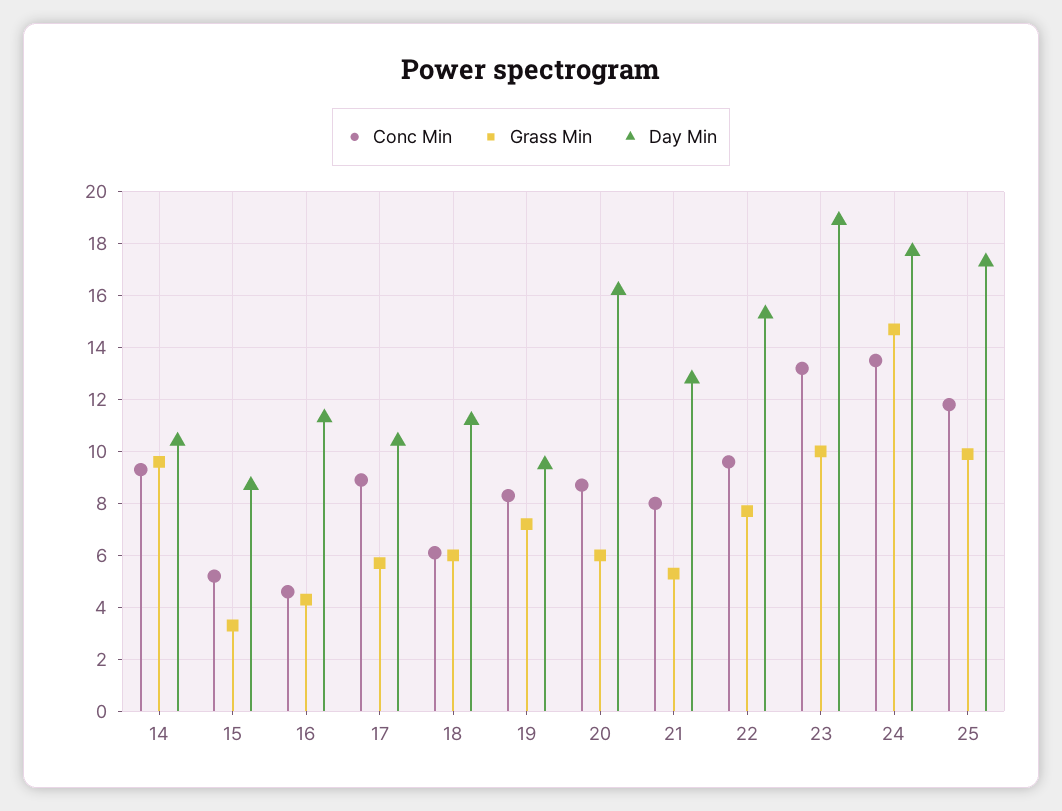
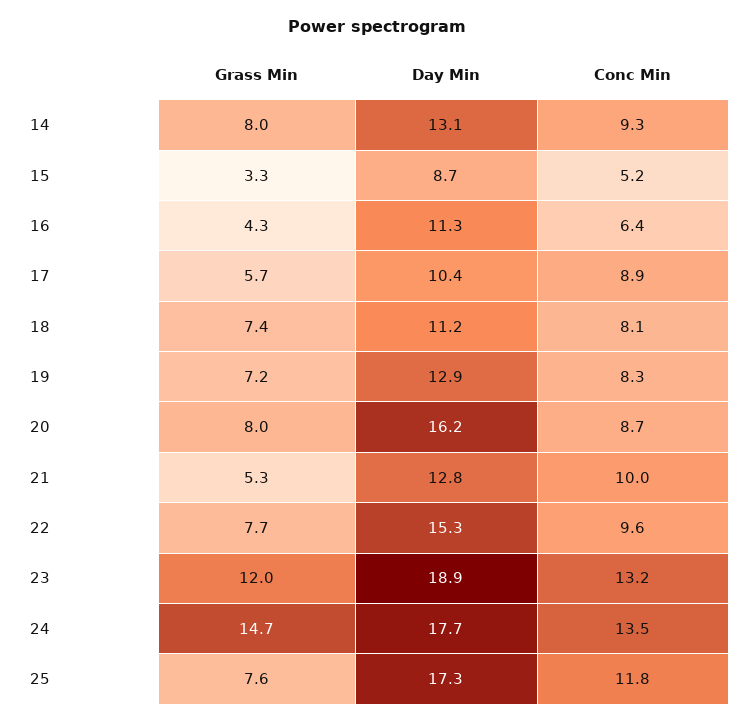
  {
    "Conc Min": {
      "14": 9.3,
      "15": 5.2,
-     "16": 4.5,
+     "16": 6.4,
      "17": 8.9,
-     "18": 6,
+     "18": 8.1,
      "19": 8.3,
      "20": 8.7,
-     "21": 8,
+     "21": 10,
      "22": 9.6,
      "23": 13.2,
      "24": 13.5,
      "25": 11.8
    },
    "Grass Min": {
-     "14": 9.5,
+     "14": 8,
      "15": 3.3,
      "16": 4.3,
      "17": 5.7,
-     "18": 6,
+     "18": 7.4,
      "19": 7.2,
-     "20": 6,
+     "20": 8,
      "21": 5.3,
      "22": 7.7,
-     "23": 10,
+     "23": 12,
      "24": 14.7,
-     "25": 10
+     "25": 7.6
    },
    "Day Min": {
-     "14": 10.5,
+     "14": 13.1,
      "15": 8.7,
      "16": 11.3,
      "17": 10.4,
      "18": 11.2,
-     "19": 9.5,
+     "19": 12.9,
      "20": 16.2,
      "21": 12.8,
      "22": 15.3,
      "23": 18.9,
      "24": 17.7,
      "25": 17.3
    }
  }

